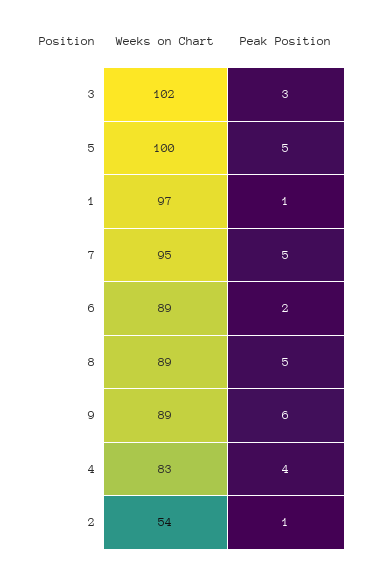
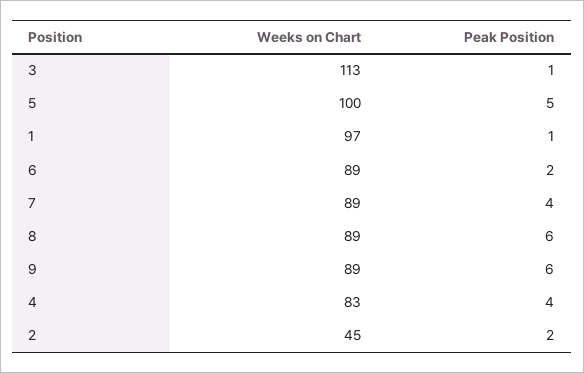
  {
    "Weeks on Chart": {
-     "3": 102,
+     "3": 113,
      "5": 100,
      "1": 97,
-     "7": 95,
+     "7": 89,
      "6": 89,
      "8": 89,
      "9": 89,
      "4": 83,
-     "2": 54
+     "2": 45
    },
    "Peak Position": {
-     "3": 3,
+     "3": 1,
      "5": 5,
      "1": 1,
-     "7": 5,
+     "7": 4,
      "6": 2,
-     "8": 5,
+     "8": 6,
      "9": 6,
      "4": 4,
-     "2": 1
+     "2": 2
    }
  }

